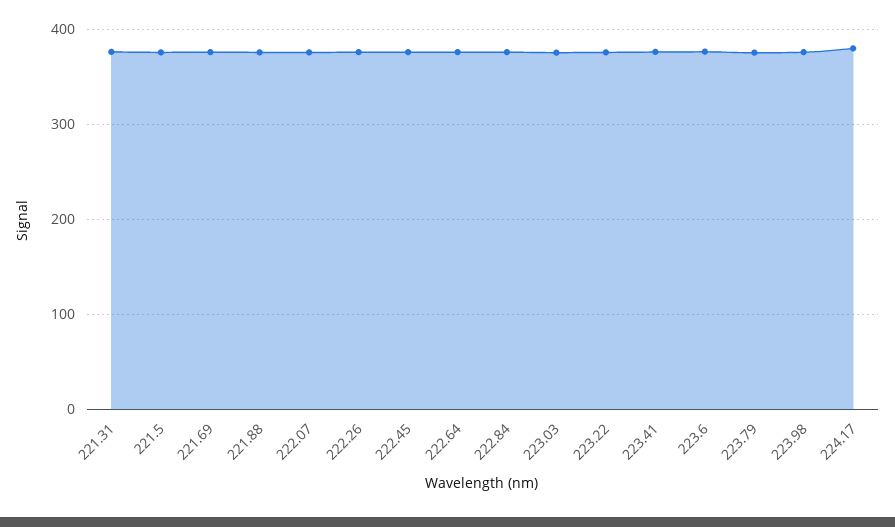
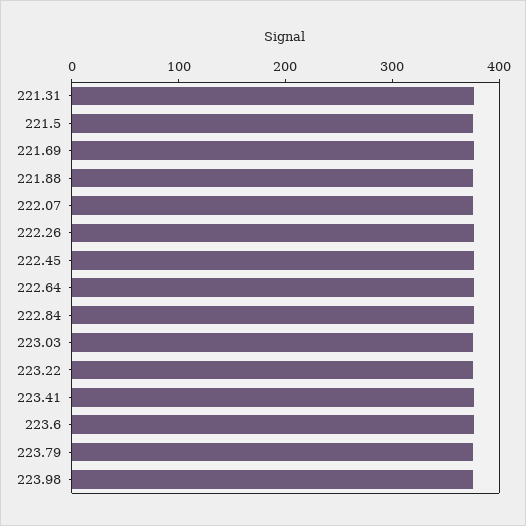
  {
    "221.31": 380,
    "221.5": 380,
    "221.69": 380,
    "221.88": 380,
    "222.07": 380,
    "222.26": 380,
    "222.45": 380,
    "222.64": 380,
    "222.84": 380,
    "223.03": 380,
    "223.22": 380,
    "223.41": 380,
    "223.6": 380,
    "223.79": 380,
-   "223.98": 380,
+   "223.98": 380
-   "224.17": 380
  }

